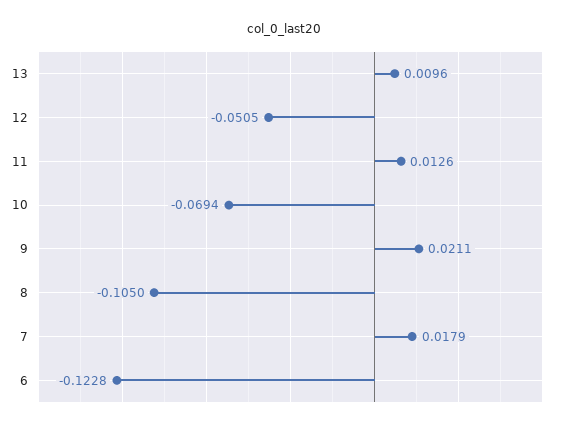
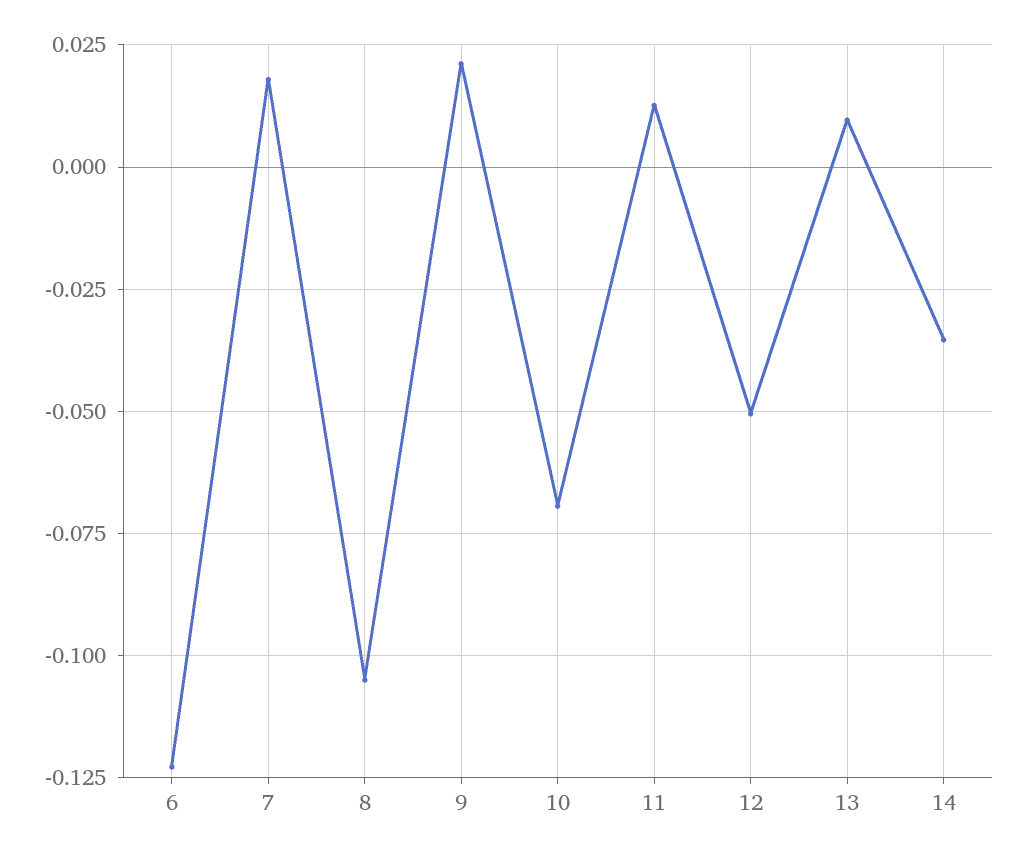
  {
    "13": 0.0096,
    "12": -0.0505,
    "11": 0.0126,
    "10": -0.0694,
    "9": 0.0211,
    "8": -0.105,
    "7": 0.0179,
-   "6": -0.1228
+   "6": -0.1228,
+   "14": -0.035
  }

